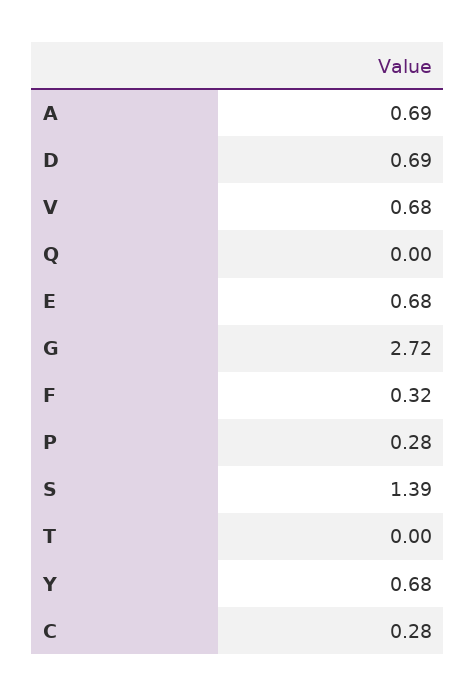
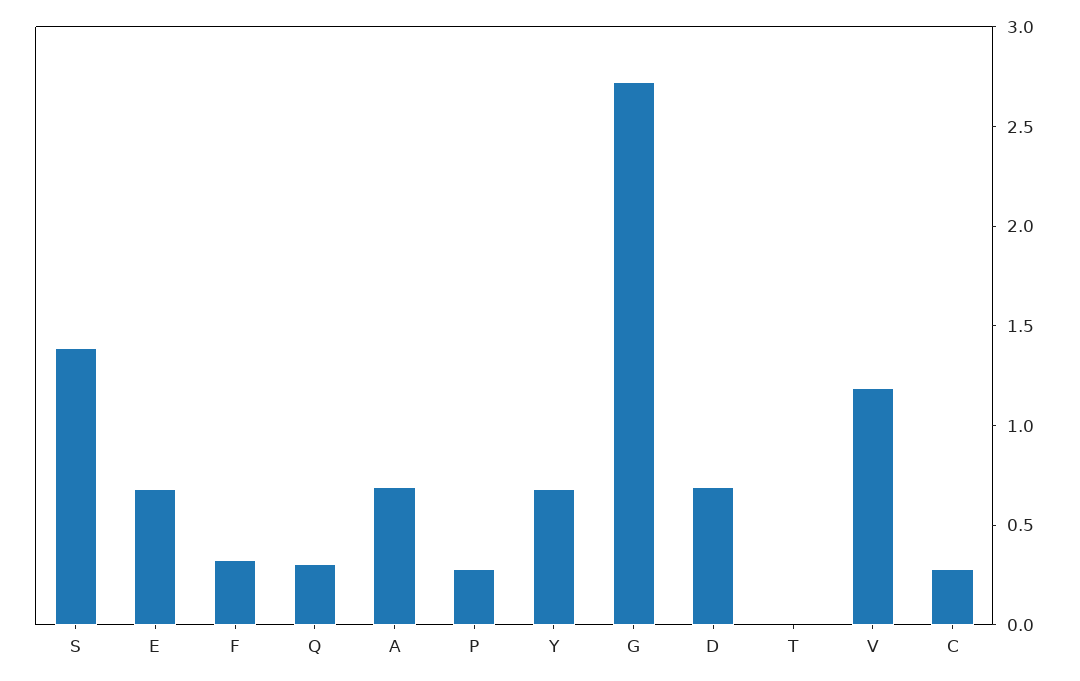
  {
    "A": 0.69,
    "D": 0.69,
-   "V": 0.68,
+   "V": 1.2,
-   "Q": 0,
+   "Q": 0.3,
    "E": 0.68,
    "G": 2.72,
    "F": 0.32,
    "P": 0.28,
    "S": 1.39,
    "T": 0,
    "Y": 0.68,
    "C": 0.28
  }

